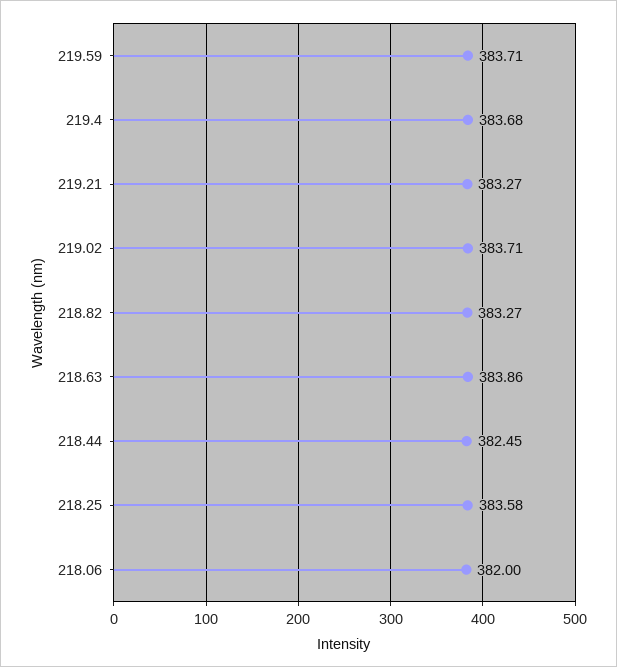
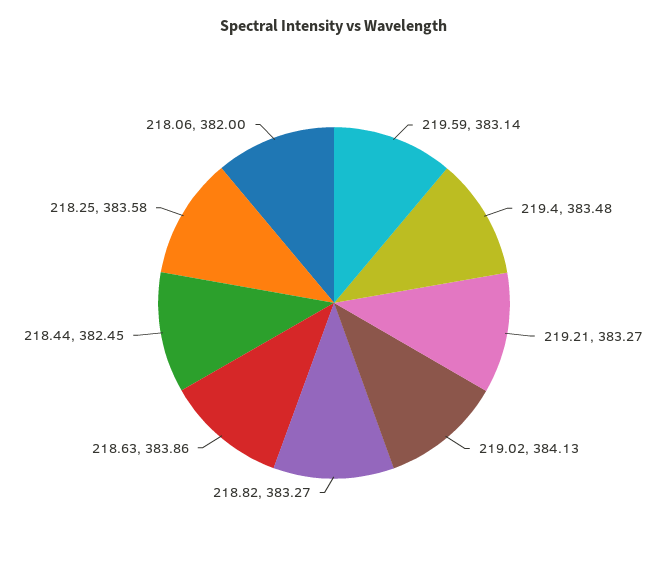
  {
-   "219.59": 383.71,
+   "219.59": 383.14,
-   "219.4": 383.68,
+   "219.4": 383.48,
    "219.21": 383.27,
-   "219.02": 383.71,
+   "219.02": 384.13,
    "218.82": 383.27,
    "218.63": 383.86,
    "218.44": 382.45,
    "218.25": 383.58,
    "218.06": 382
  }

